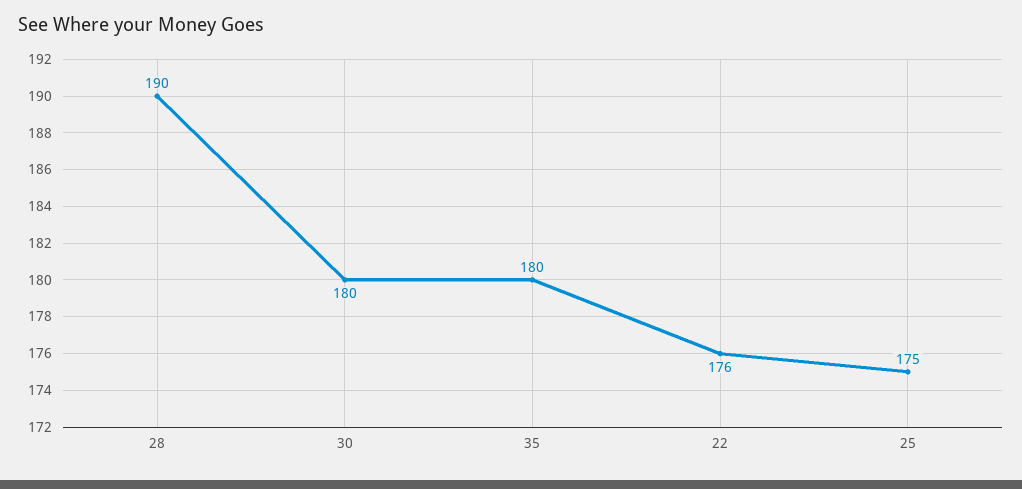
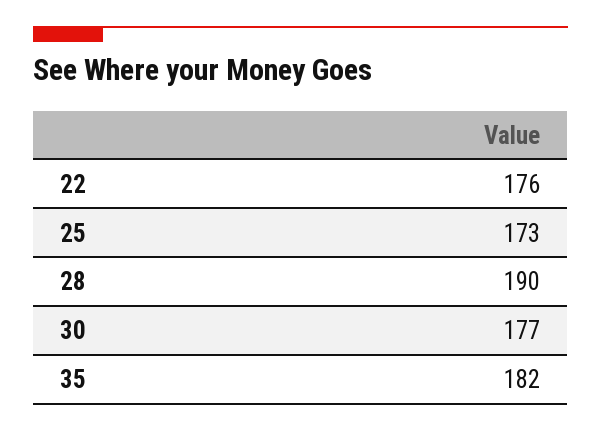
  {
    "28": 190,
-   "30": 180,
+   "30": 177,
-   "35": 180,
+   "35": 182,
    "22": 176,
-   "25": 175
+   "25": 173
  }

